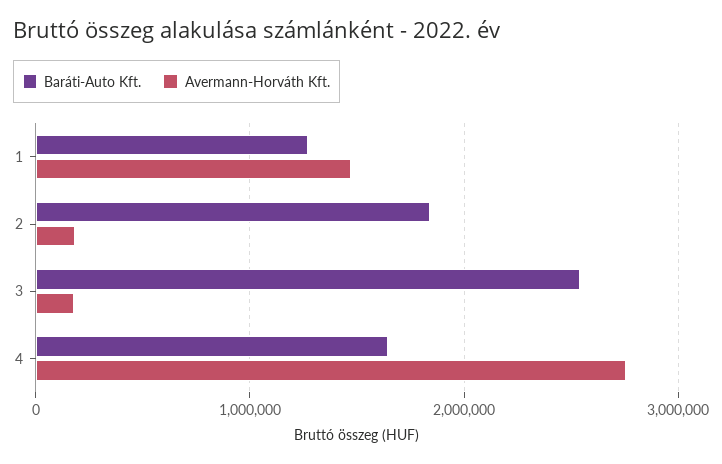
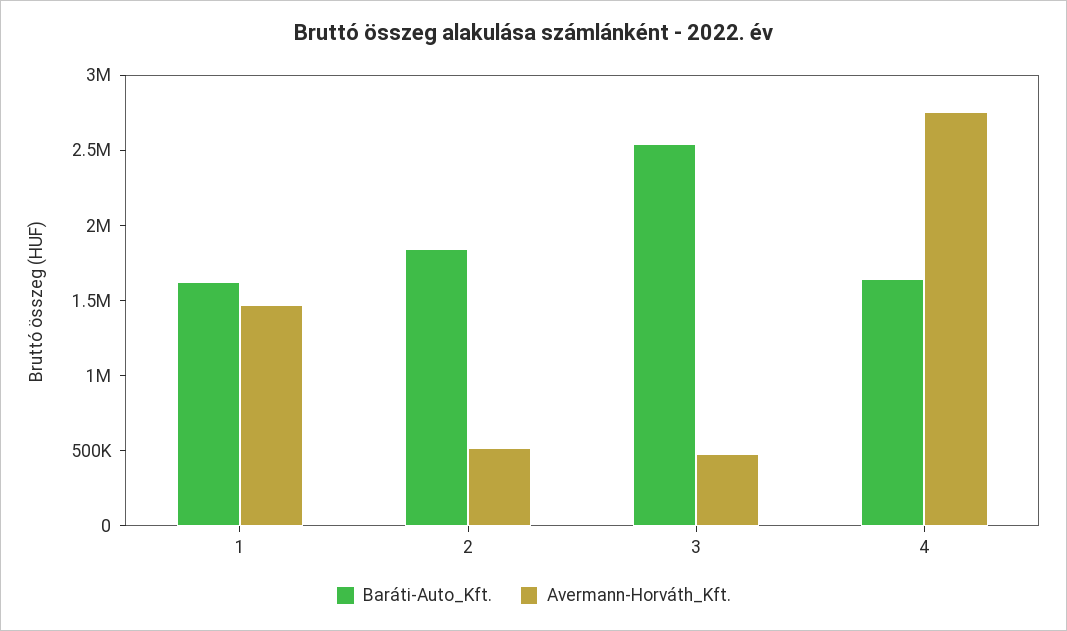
  {
    "Baráti-Auto Kft.": {
-     "1": 1300000,
+     "1": 1600000,
      "2": 1800000,
      "3": 2500000,
      "4": 1600000
    },
    "Avermann-Horváth Kft.": {
      "1": 1500000,
-     "2": 200000,
+     "2": 500000,
-     "3": 200000,
+     "3": 500000,
      "4": 2800000
    }
  }

